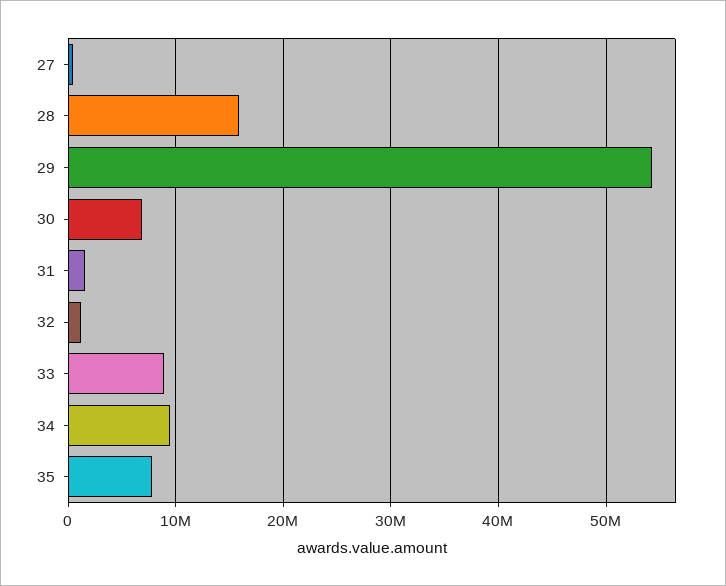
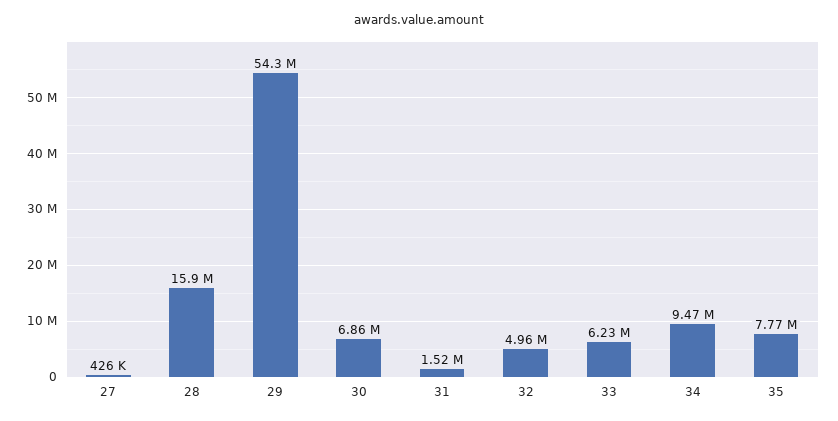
  {
    "27": 426000,
    "28": 15900000,
    "29": 54300000,
    "30": 6860000,
    "31": 1520000,
-   "32": 1000000,
+   "32": 4960000,
-   "33": 9000000,
+   "33": 6230000,
    "34": 9470000,
    "35": 7770000
  }

